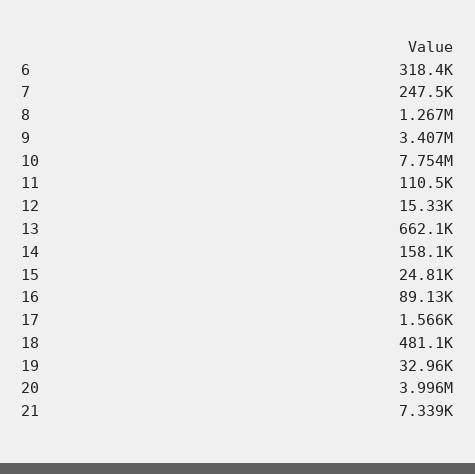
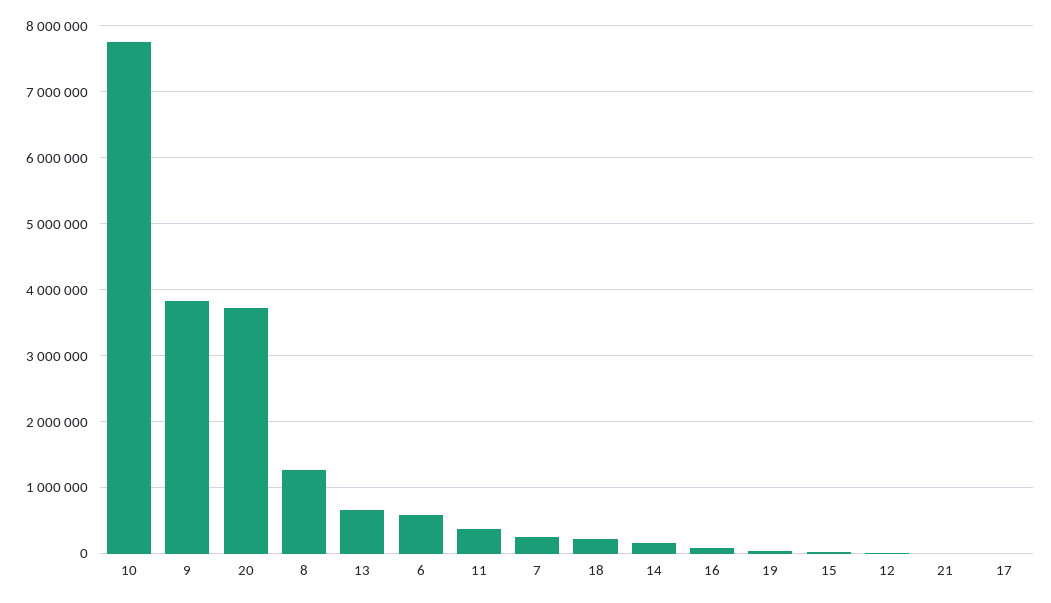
  {
-   "6": 318400,
+   "6": 600000,
    "7": 247500,
    "8": 1267000,
-   "9": 3407000,
+   "9": 3800000,
    "10": 7754000,
-   "11": 110500,
+   "11": 400000,
    "12": 15330,
    "13": 662100,
    "14": 158100,
    "15": 24810,
    "16": 89130,
    "17": 1566,
-   "18": 481100,
+   "18": 200000,
    "19": 32960,
-   "20": 3996000,
+   "20": 3700000,
    "21": 7339
  }

